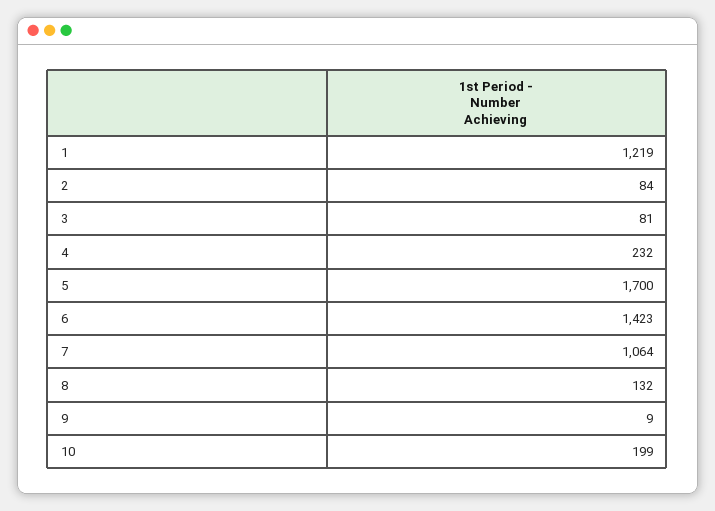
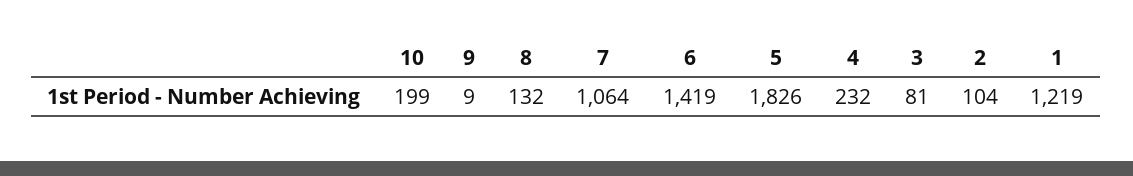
  {
    "1": 1219,
-   "2": 84,
+   "2": 104,
    "3": 81,
    "4": 232,
-   "5": 1700,
+   "5": 1826,
-   "6": 1423,
+   "6": 1419,
    "7": 1064,
    "8": 132,
    "9": 9,
    "10": 199
  }

